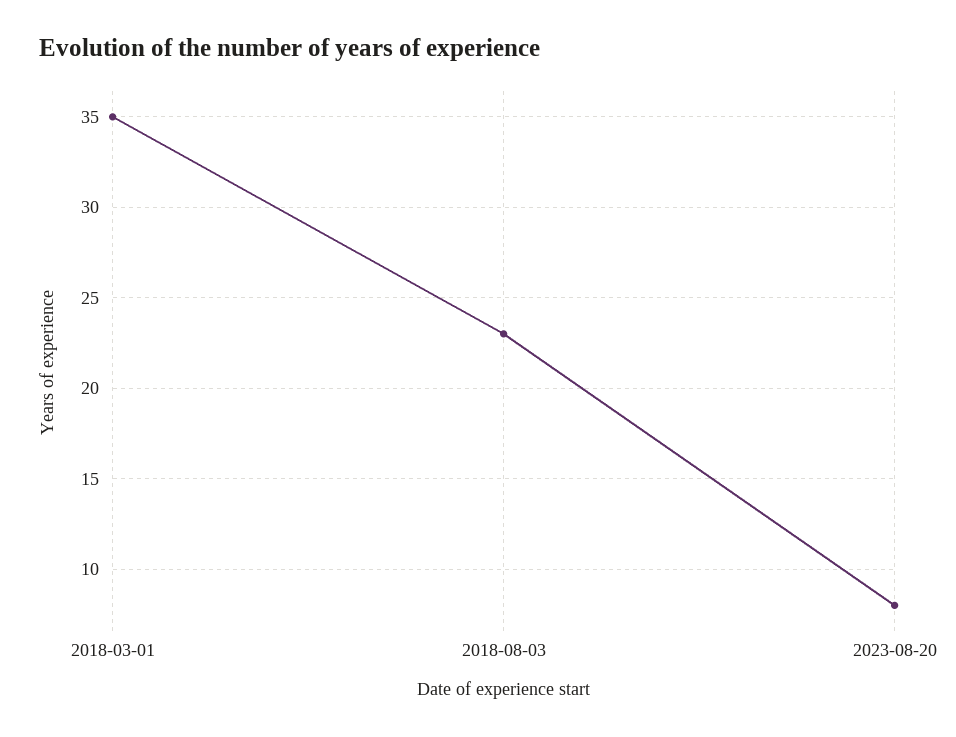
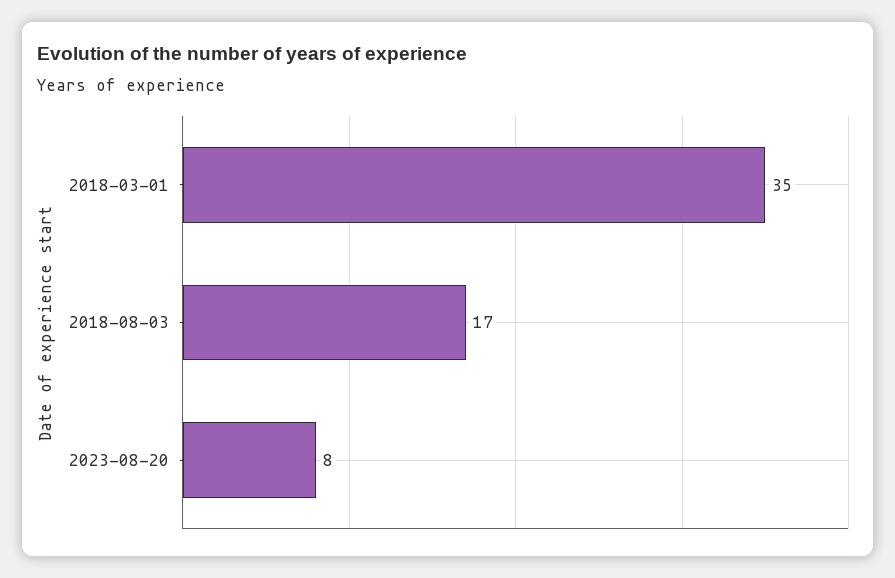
  {
    "2018-03-01": 35,
-   "2018-08-03": 23,
+   "2018-08-03": 17,
    "2023-08-20": 8
  }

